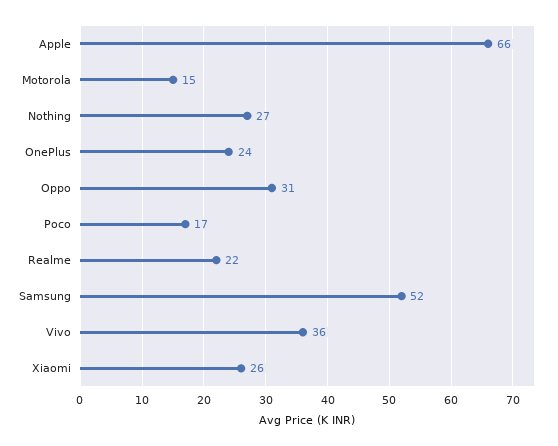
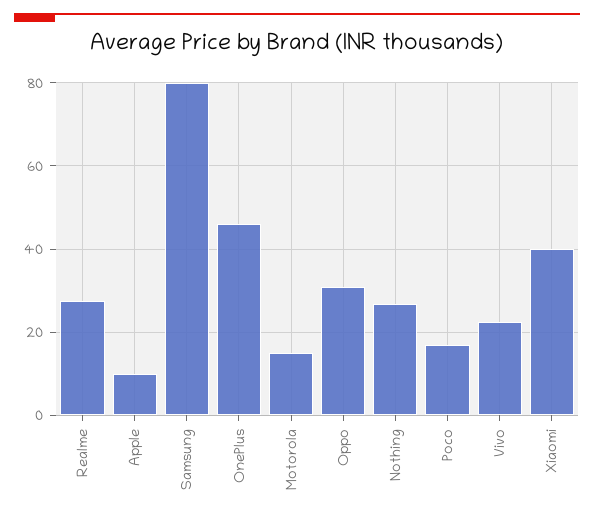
  {
-   "Apple": 66,
+   "Apple": 10,
    "Motorola": 15,
    "Nothing": 27,
-   "OnePlus": 24,
+   "OnePlus": 46,
    "Oppo": 31,
    "Poco": 17,
-   "Realme": 22,
+   "Realme": 28,
-   "Samsung": 52,
+   "Samsung": 80,
-   "Vivo": 36,
+   "Vivo": 22,
-   "Xiaomi": 26
+   "Xiaomi": 40
  }

